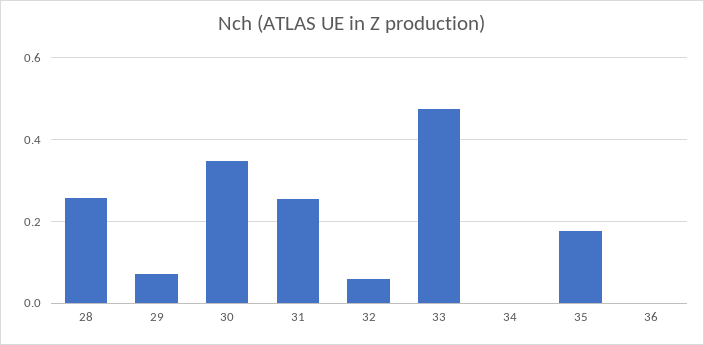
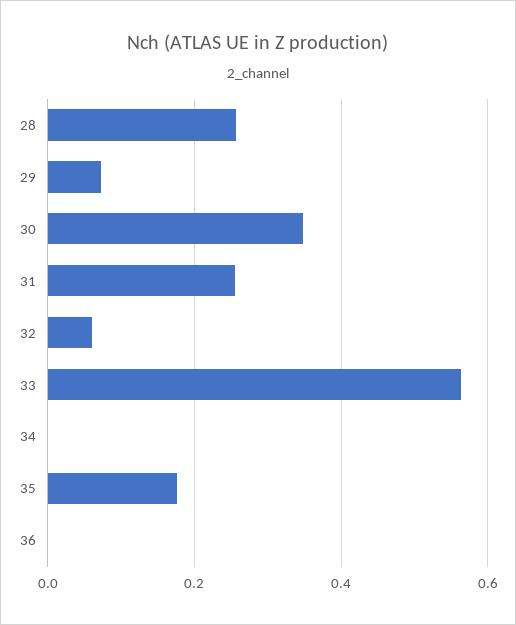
  {
    "28": 0.26,
    "29": 0.08,
    "30": 0.34,
    "31": 0.26,
    "32": 0.06,
-   "33": 0.48,
+   "33": 0.56,
    "34": 0,
    "35": 0.18,
    "36": 0
  }

